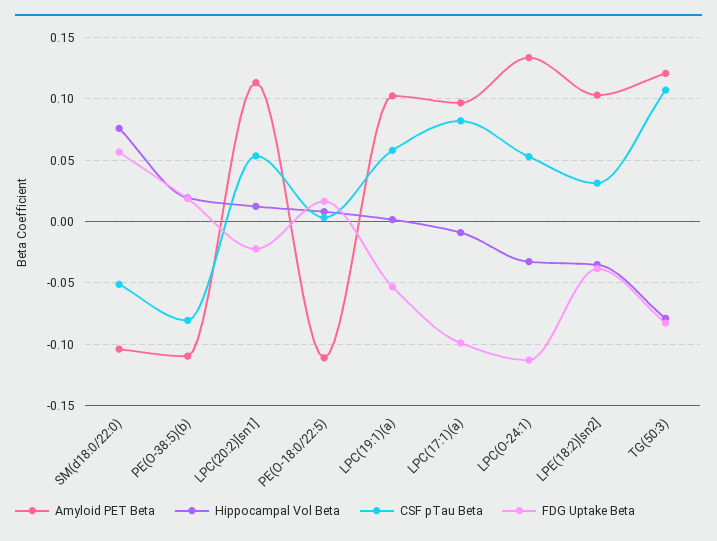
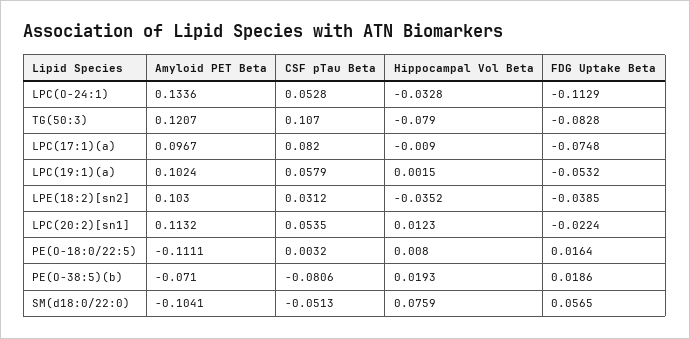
  {
    "Amyloid PET Beta": {
      "SM(d18:0/22:0)": -0.1041,
-     "PE(O-38:5)(b)": -0.11,
+     "PE(O-38:5)(b)": -0.071,
      "LPC(20:2)[sn1]": 0.1132,
      "PE(O-18:0/22:5)": -0.1111,
      "LPC(19:1)(a)": 0.1024,
      "LPC(17:1)(a)": 0.0967,
      "LPC(O-24:1)": 0.1336,
      "LPE(18:2)[sn2]": 0.103,
      "TG(50:3)": 0.1207
    },
    "Hippocampal Vol Beta": {
      "SM(d18:0/22:0)": 0.0759,
      "PE(O-38:5)(b)": 0.0193,
      "LPC(20:2)[sn1]": 0.0123,
      "PE(O-18:0/22:5)": 0.008,
      "LPC(19:1)(a)": 0.0015,
      "LPC(17:1)(a)": -0.009,
      "LPC(O-24:1)": -0.0328,
      "LPE(18:2)[sn2]": -0.0352,
      "TG(50:3)": -0.079
    },
    "CSF pTau Beta": {
      "SM(d18:0/22:0)": -0.0513,
      "PE(O-38:5)(b)": -0.0806,
      "LPC(20:2)[sn1]": 0.0535,
      "PE(O-18:0/22:5)": 0.0032,
      "LPC(19:1)(a)": 0.0579,
      "LPC(17:1)(a)": 0.082,
      "LPC(O-24:1)": 0.0528,
      "LPE(18:2)[sn2]": 0.0312,
      "TG(50:3)": 0.107
    },
    "FDG Uptake Beta": {
      "SM(d18:0/22:0)": 0.0565,
      "PE(O-38:5)(b)": 0.0186,
      "LPC(20:2)[sn1]": -0.0224,
      "PE(O-18:0/22:5)": 0.0164,
      "LPC(19:1)(a)": -0.0532,
-     "LPC(17:1)(a)": -0.1,
+     "LPC(17:1)(a)": -0.0748,
      "LPC(O-24:1)": -0.1129,
      "LPE(18:2)[sn2]": -0.0385,
      "TG(50:3)": -0.0828
    }
  }

